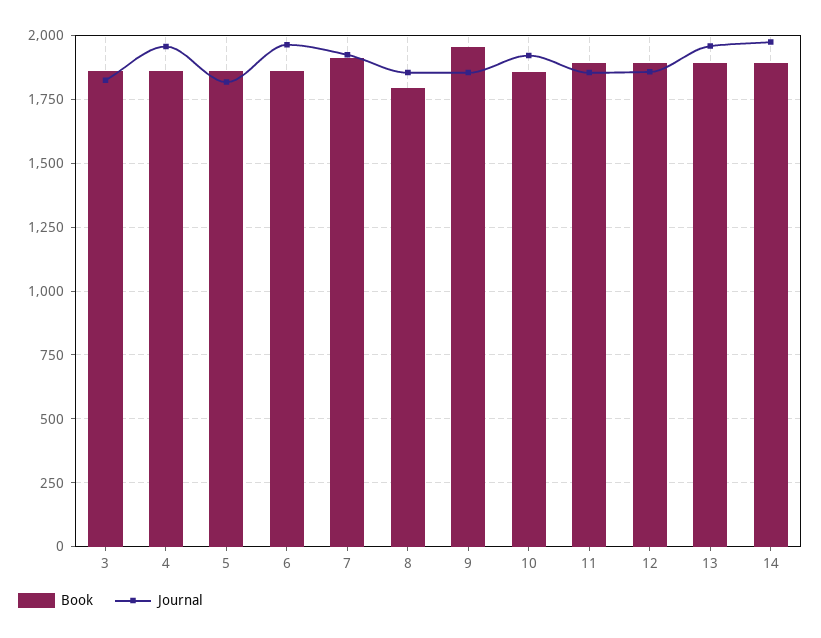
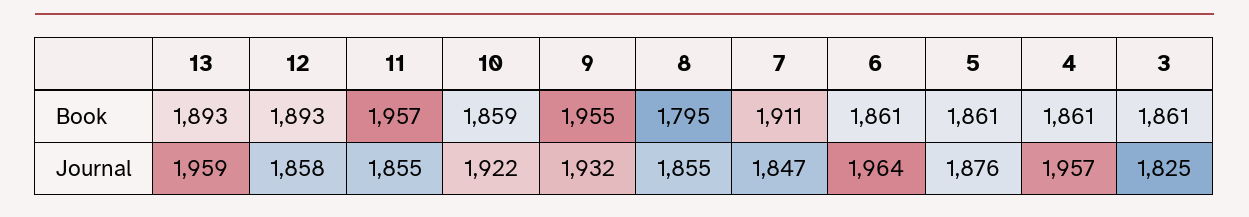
  {
    "Book": {
      "3": 1861,
      "4": 1861,
      "5": 1861,
      "6": 1861,
      "7": 1911,
      "8": 1795,
      "9": 1955,
      "10": 1859,
-     "11": 1900,
+     "11": 1957,
      "12": 1893,
-     "13": 1893,
+     "13": 1893
-     "14": 1900
    },
    "Journal": {
      "3": 1825,
      "4": 1957,
-     "5": 1825,
+     "5": 1876,
      "6": 1964,
-     "7": 1925,
+     "7": 1847,
      "8": 1855,
-     "9": 1850,
+     "9": 1932,
      "10": 1922,
      "11": 1855,
      "12": 1858,
-     "13": 1959,
+     "13": 1959
-     "14": 1975
    }
  }

